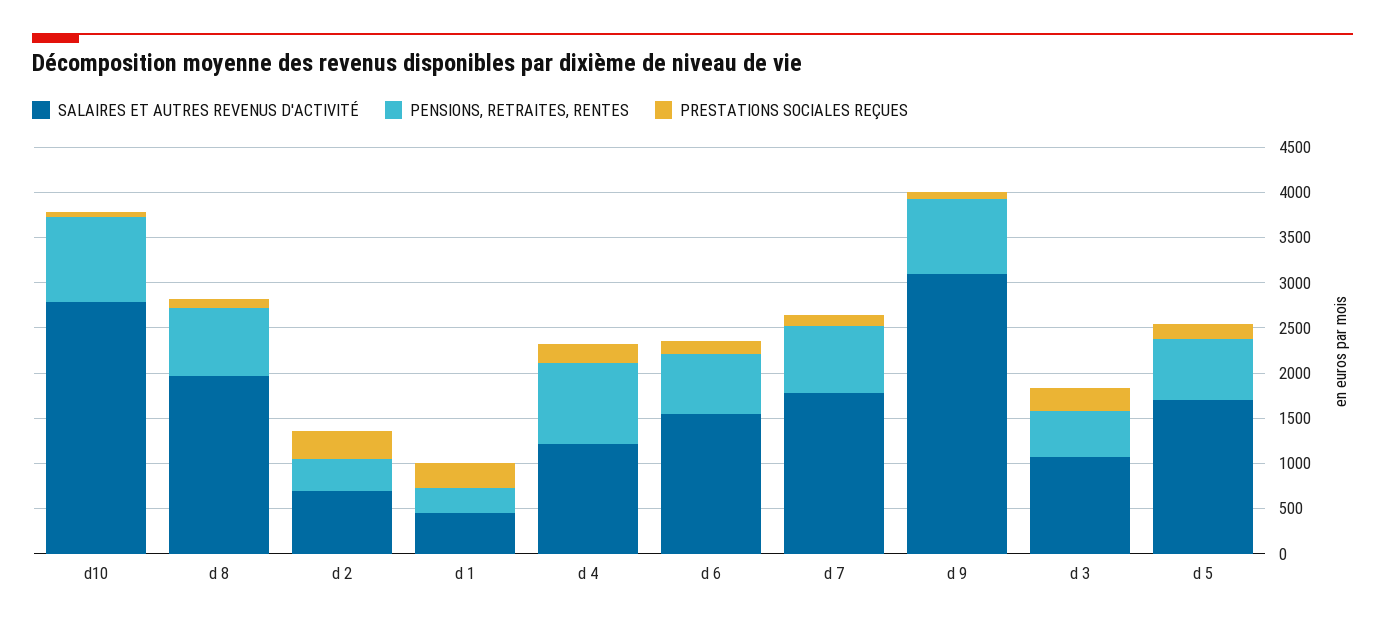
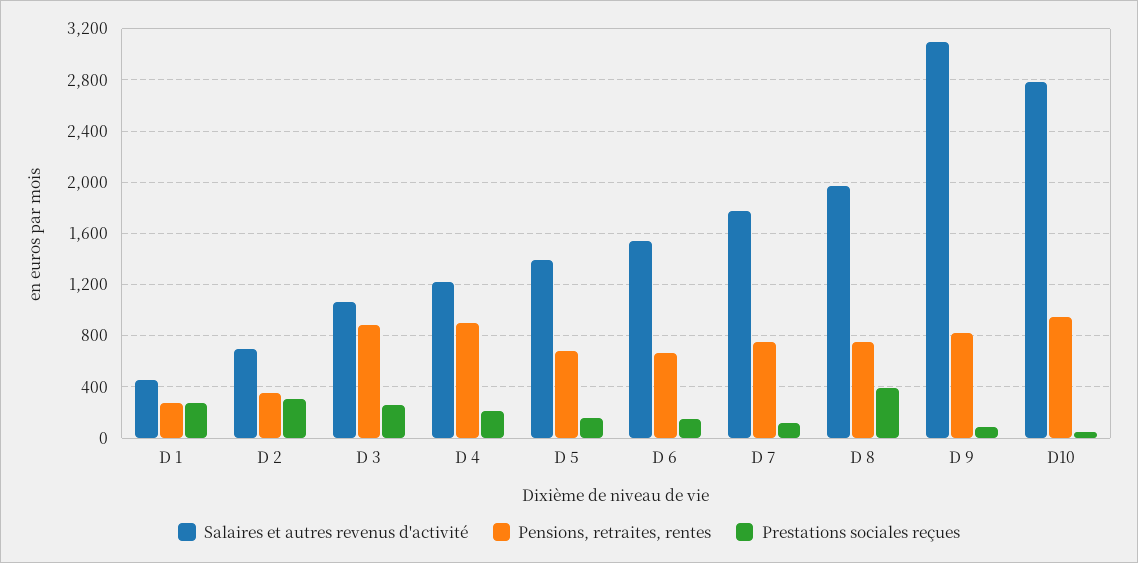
  {
    "SALAIRES ET AUTRES REVENUS D'ACTIVITÉ": {
      "d10": 2800,
      "d 8": 1950,
      "d 2": 700,
      "d 1": 450,
      "d 4": 1200,
      "d 6": 1550,
      "d 7": 1800,
      "d 9": 3100,
      "d 3": 1050,
-     "d 5": 1700
+     "d 5": 1400
    },
    "PENSIONS, RETRAITES, RENTES": {
      "d10": 950,
      "d 8": 750,
      "d 2": 350,
      "d 1": 300,
      "d 4": 900,
      "d 6": 650,
      "d 7": 750,
      "d 9": 850,
-     "d 3": 500,
+     "d 3": 900,
      "d 5": 700
    },
    "PRESTATIONS SOCIALES REÇUES": {
      "d10": 50,
-     "d 8": 100,
+     "d 8": 400,
      "d 2": 300,
      "d 1": 300,
      "d 4": 200,
      "d 6": 150,
      "d 7": 100,
      "d 9": 100,
      "d 3": 250,
      "d 5": 150
    }
  }

